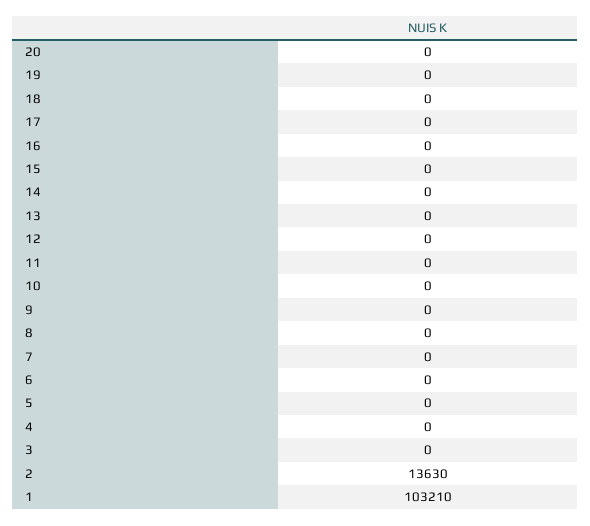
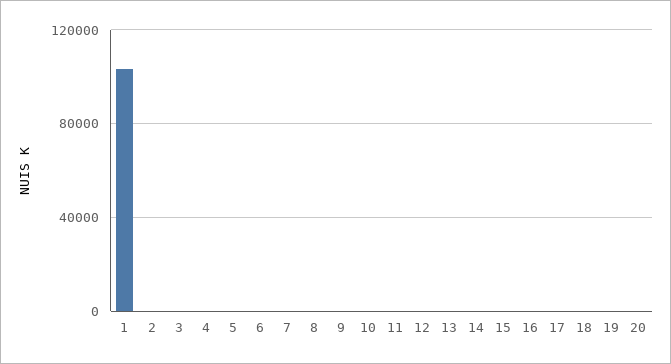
  {
    "20": 0,
    "19": 0,
    "18": 0,
    "17": 0,
    "16": 0,
    "15": 0,
    "14": 0,
    "13": 0,
    "12": 0,
    "11": 0,
    "10": 0,
    "9": 0,
    "8": 0,
    "7": 0,
    "6": 0,
    "5": 0,
    "4": 0,
    "3": 0,
-   "2": 13630,
+   "2": 0,
    "1": 103210
  }

